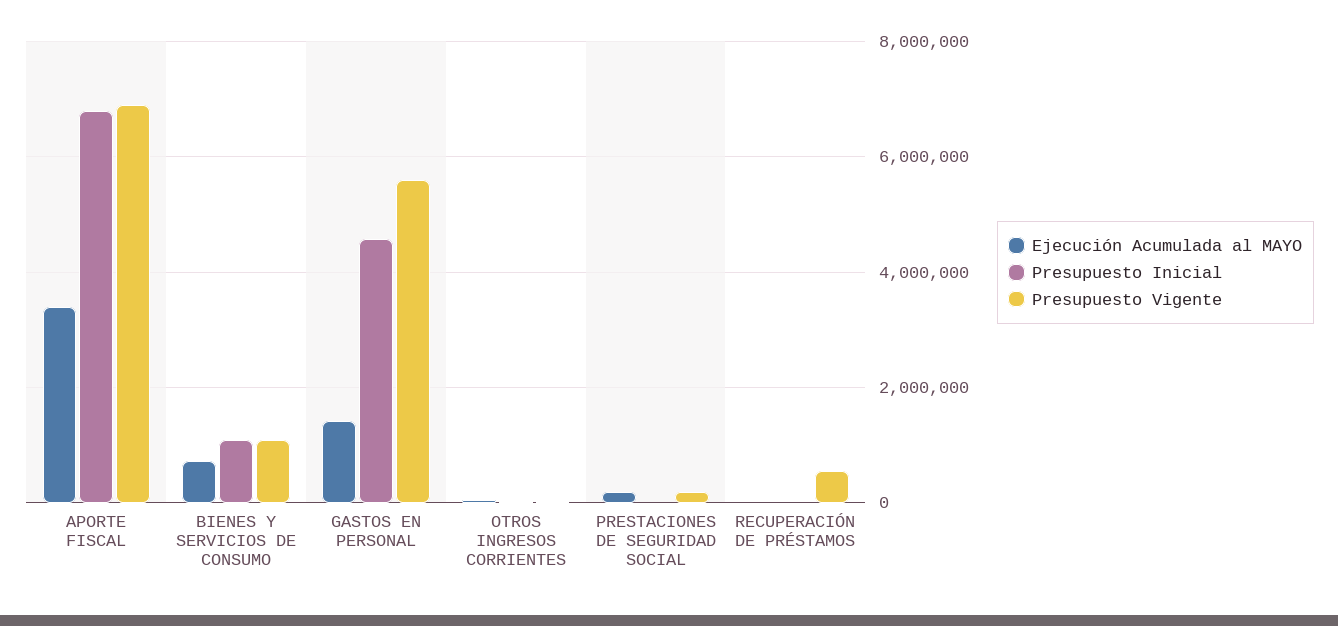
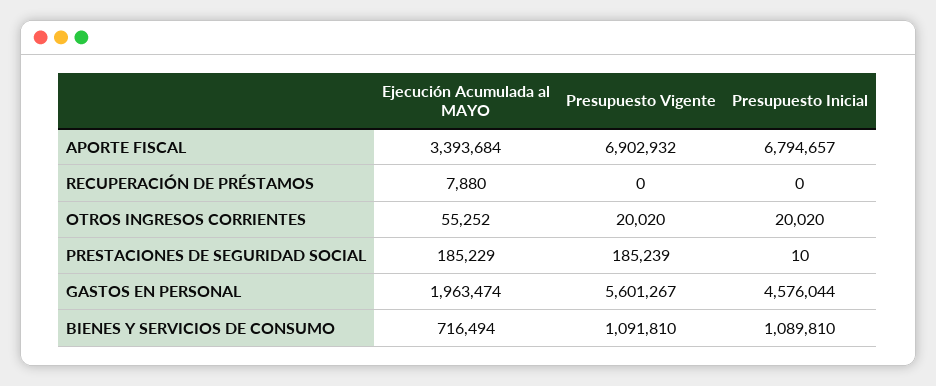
  {
    "Ejecución Acumulada al MAYO": {
      "APORTE FISCAL": 3393684,
      "BIENES Y SERVICIOS DE CONSUMO": 716494,
-     "GASTOS EN PERSONAL": 1400000,
+     "GASTOS EN PERSONAL": 1963474,
      "OTROS INGRESOS CORRIENTES": 55252,
      "PRESTACIONES DE SEGURIDAD SOCIAL": 185229,
      "RECUPERACIÓN DE PRÉSTAMOS": 7880
    },
    "Presupuesto Inicial": {
      "APORTE FISCAL": 6794657,
      "BIENES Y SERVICIOS DE CONSUMO": 1089810,
      "GASTOS EN PERSONAL": 4576044,
      "OTROS INGRESOS CORRIENTES": 20020,
      "PRESTACIONES DE SEGURIDAD SOCIAL": 10,
      "RECUPERACIÓN DE PRÉSTAMOS": 0
    },
    "Presupuesto Vigente": {
      "APORTE FISCAL": 6902932,
      "BIENES Y SERVICIOS DE CONSUMO": 1091810,
      "GASTOS EN PERSONAL": 5601267,
      "OTROS INGRESOS CORRIENTES": 20020,
      "PRESTACIONES DE SEGURIDAD SOCIAL": 185239,
-     "RECUPERACIÓN DE PRÉSTAMOS": 600000
+     "RECUPERACIÓN DE PRÉSTAMOS": 0
    }
  }

